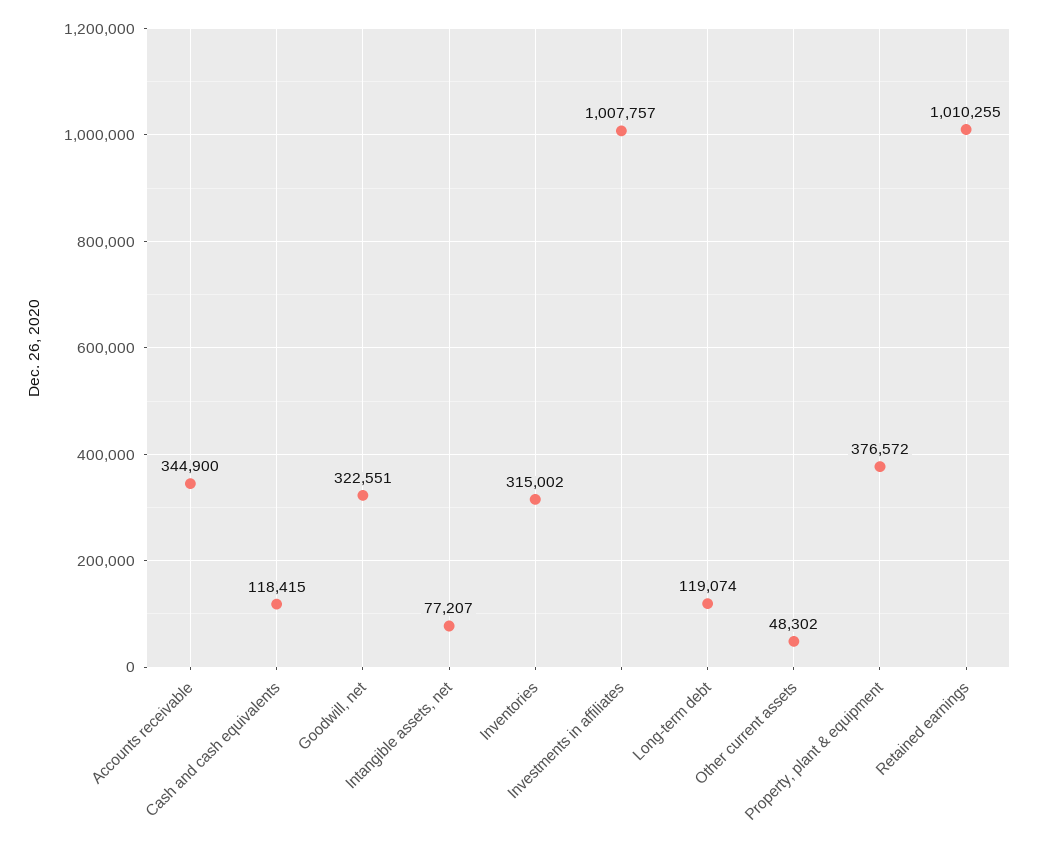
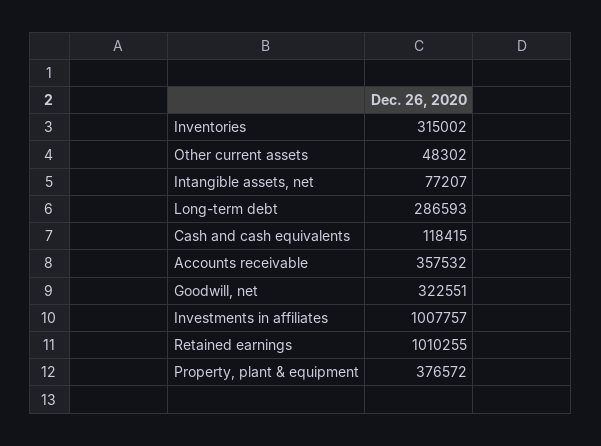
  {
-   "Accounts receivable": 344900,
+   "Accounts receivable": 357532,
    "Cash and cash equivalents": 118415,
    "Goodwill, net": 322551,
    "Intangible assets, net": 77207,
    "Inventories": 315002,
    "Investments in affiliates": 1007757,
-   "Long-term debt": 119074,
+   "Long-term debt": 286593,
    "Other current assets": 48302,
    "Property, plant & equipment": 376572,
    "Retained earnings": 1010255
  }

